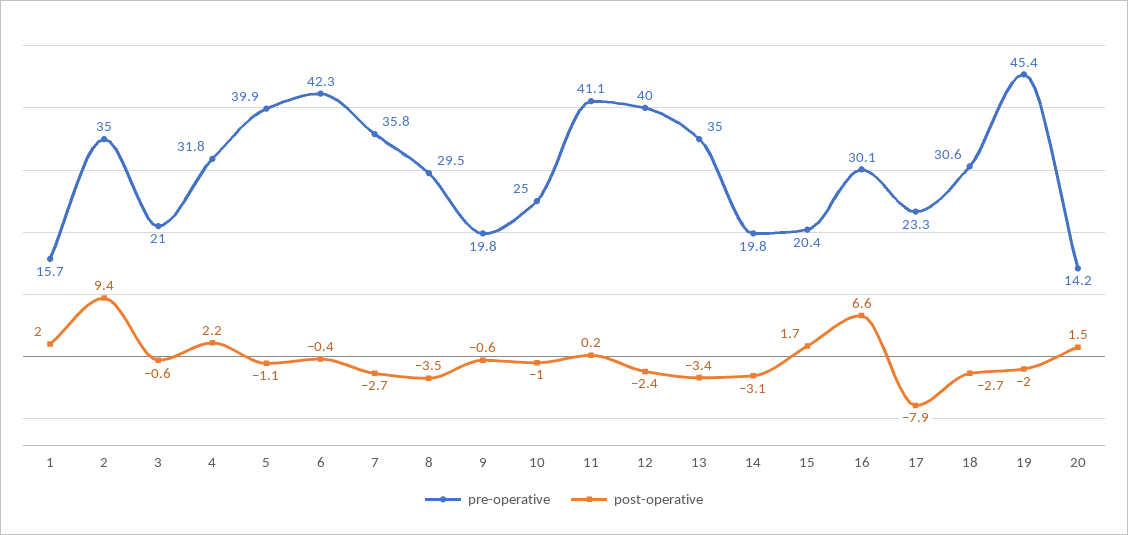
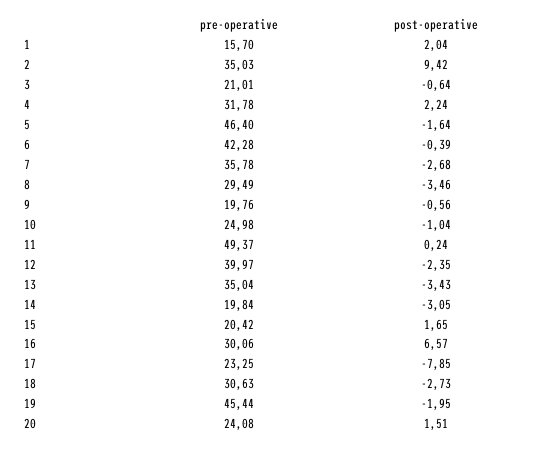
  {
    "pre-operative": {
      "1": 15.7,
      "2": 35.03,
      "3": 21.01,
      "4": 31.78,
-     "5": 39.9,
+     "5": 46.4,
      "6": 42.28,
      "7": 35.78,
      "8": 29.49,
      "9": 19.76,
      "10": 24.98,
-     "11": 41.1,
+     "11": 49.37,
      "12": 39.97,
      "13": 35.04,
      "14": 19.84,
      "15": 20.42,
      "16": 30.06,
      "17": 23.25,
      "18": 30.63,
      "19": 45.44,
-     "20": 14.2
+     "20": 24.08
    },
    "post-operative": {
      "1": 2.04,
      "2": 9.42,
      "3": -0.64,
      "4": 2.24,
-     "5": -1.1,
+     "5": -1.64,
      "6": -0.39,
      "7": -2.68,
      "8": -3.46,
      "9": -0.56,
      "10": -1.04,
      "11": 0.24,
      "12": -2.35,
      "13": -3.43,
      "14": -3.05,
      "15": 1.65,
      "16": 6.57,
      "17": -7.85,
      "18": -2.73,
      "19": -1.95,
      "20": 1.51
    }
  }

